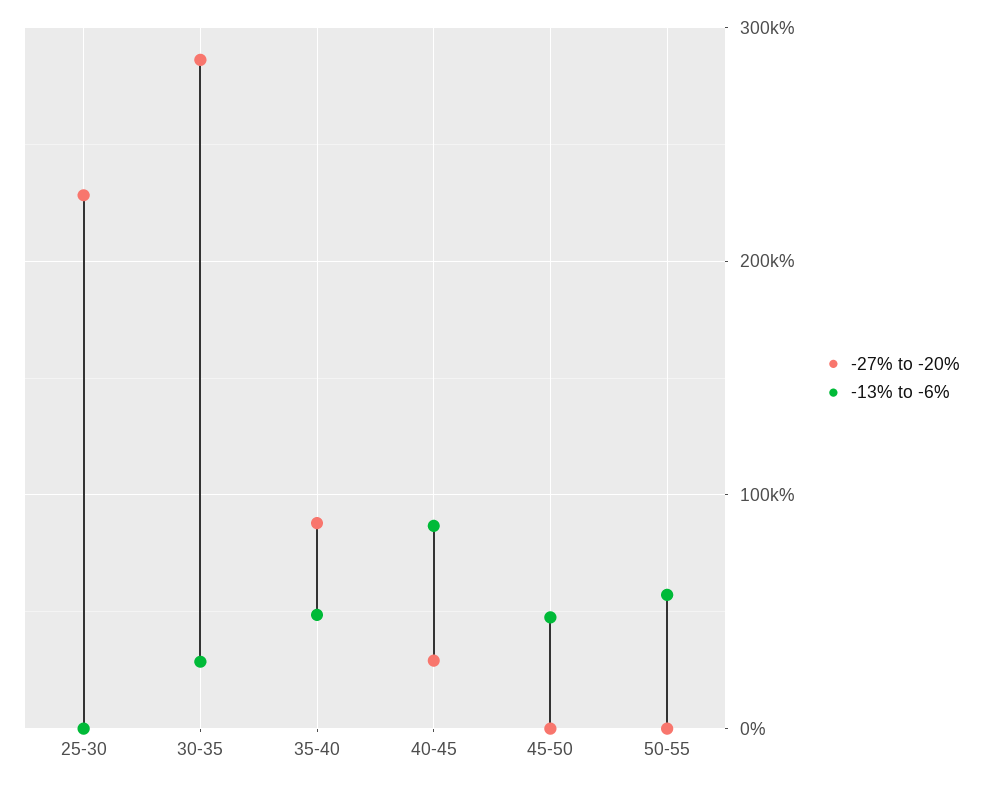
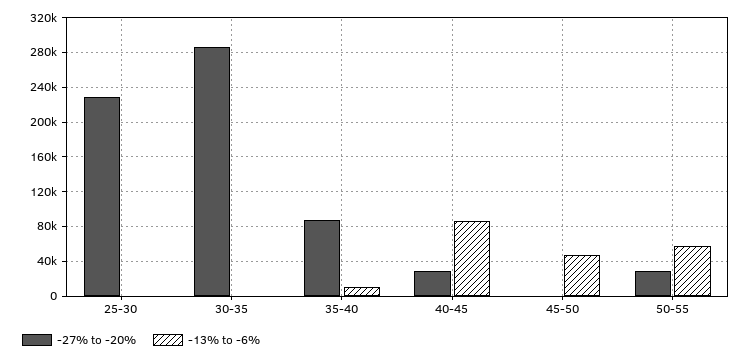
  {
    "-27% to -20%": {
      "25-30": 230000,
      "30-35": 290000,
      "35-40": 90000,
      "40-45": 30000,
      "45-50": 0,
-     "50-55": 0
+     "50-55": 30000
    },
    "-13% to -6%": {
      "25-30": 0,
-     "30-35": 30000,
+     "30-35": 0,
-     "35-40": 50000,
+     "35-40": 10000,
      "40-45": 90000,
      "45-50": 50000,
      "50-55": 60000
    }
  }

